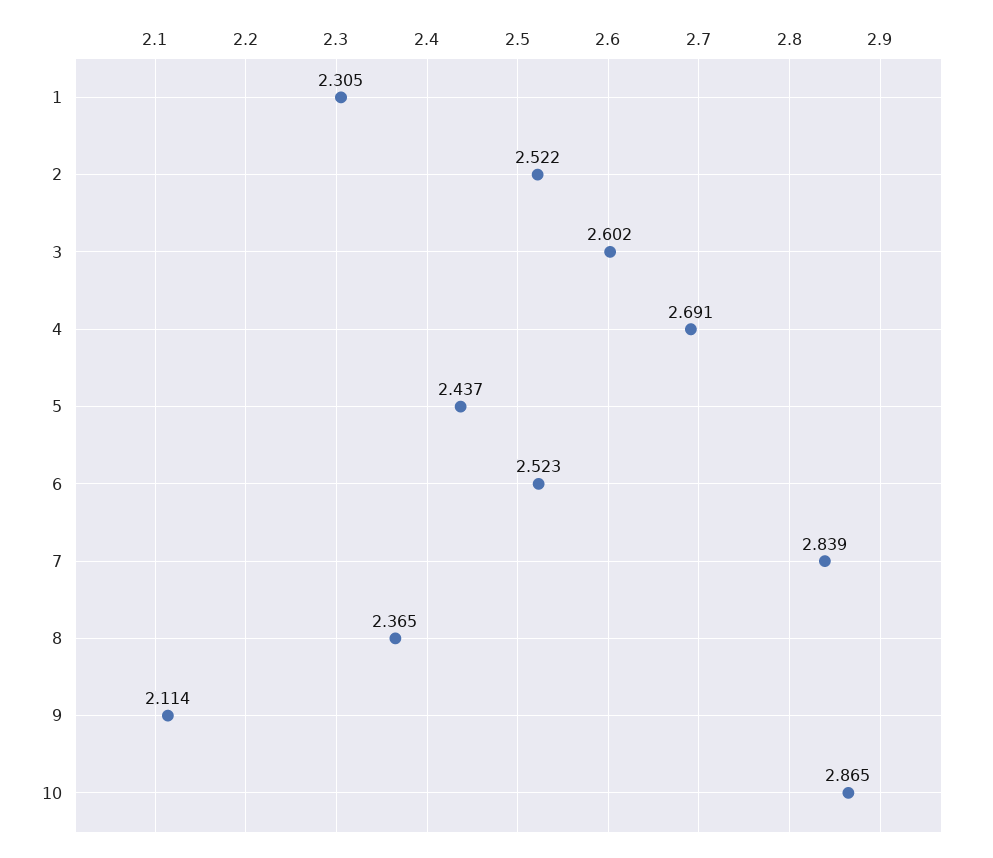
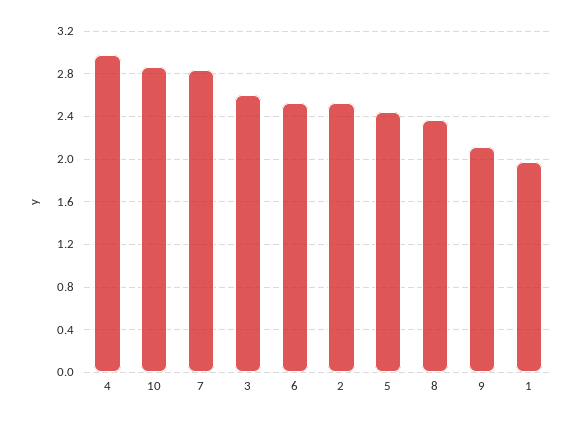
  {
-   "1": 2.305,
+   "1": 2,
    "2": 2.522,
    "3": 2.602,
-   "4": 2.691,
+   "4": 3,
    "5": 2.437,
    "6": 2.523,
    "7": 2.839,
    "8": 2.365,
    "9": 2.114,
    "10": 2.865
  }

